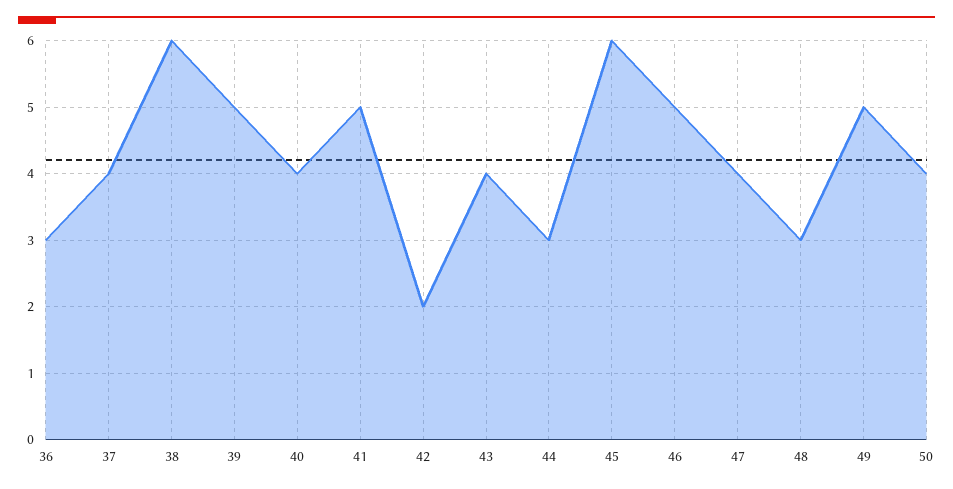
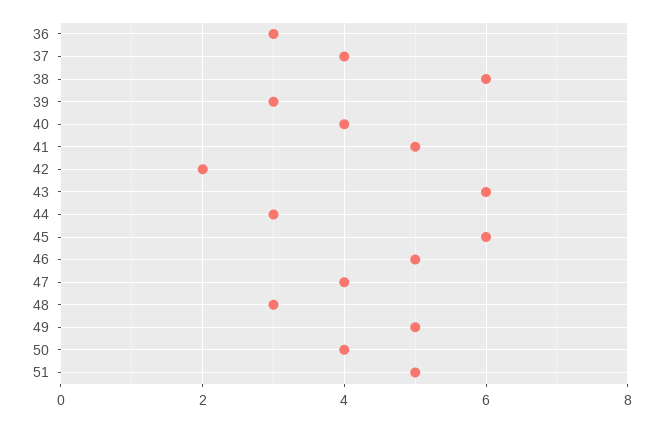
  {
    "36": 3,
    "37": 4,
    "38": 6,
-   "39": 5,
+   "39": 3,
    "40": 4,
    "41": 5,
    "42": 2,
-   "43": 4,
+   "43": 6,
    "44": 3,
    "45": 6,
    "46": 5,
    "47": 4,
    "48": 3,
    "49": 5,
-   "50": 4
+   "50": 4,
+   "51": 5
  }

